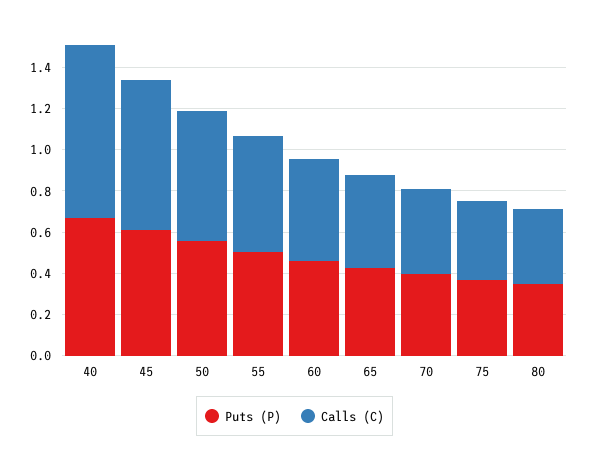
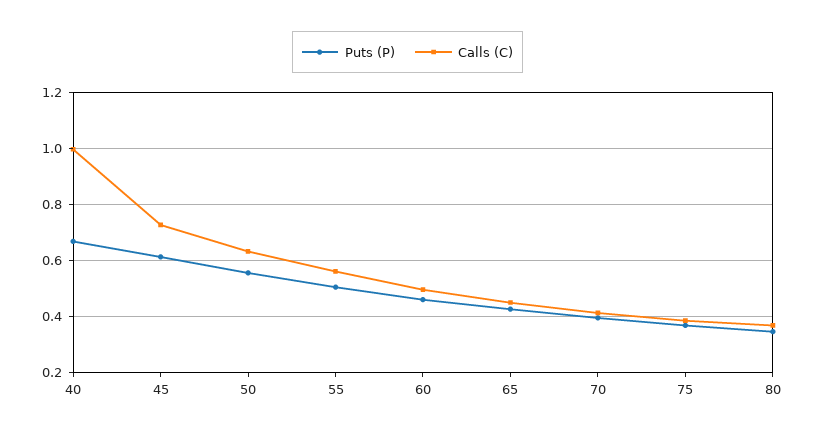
  {
    "Puts (P)": {
      "40": 0.675,
      "45": 0.6,
      "50": 0.55,
      "55": 0.5,
      "60": 0.45,
      "65": 0.425,
      "70": 0.4,
      "75": 0.375,
      "80": 0.35
    },
    "Calls (C)": {
-     "40": 0.85,
+     "40": 1,
      "45": 0.725,
      "50": 0.625,
      "55": 0.55,
      "60": 0.5,
      "65": 0.45,
      "70": 0.425,
      "75": 0.375,
      "80": 0.375
    }
  }

